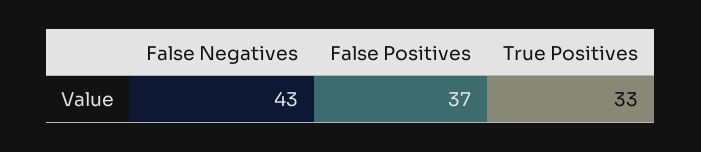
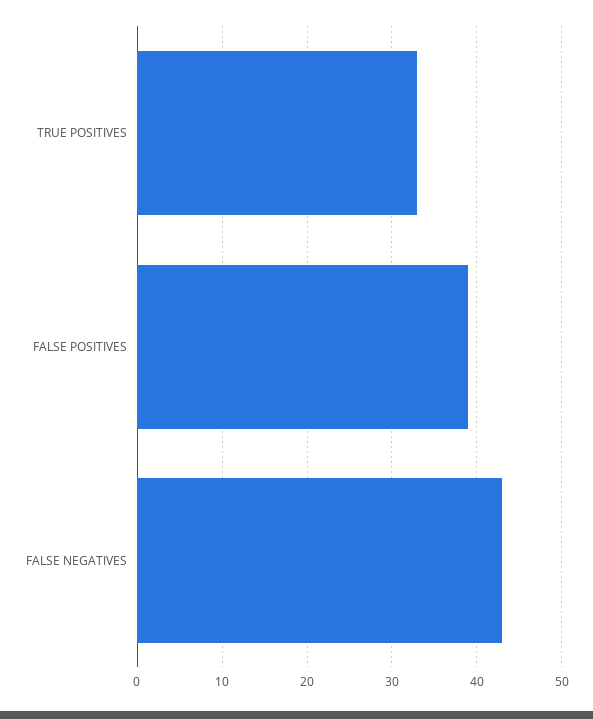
  {
    "False Negatives": 43,
-   "False Positives": 37,
+   "False Positives": 39,
    "True Positives": 33
  }

